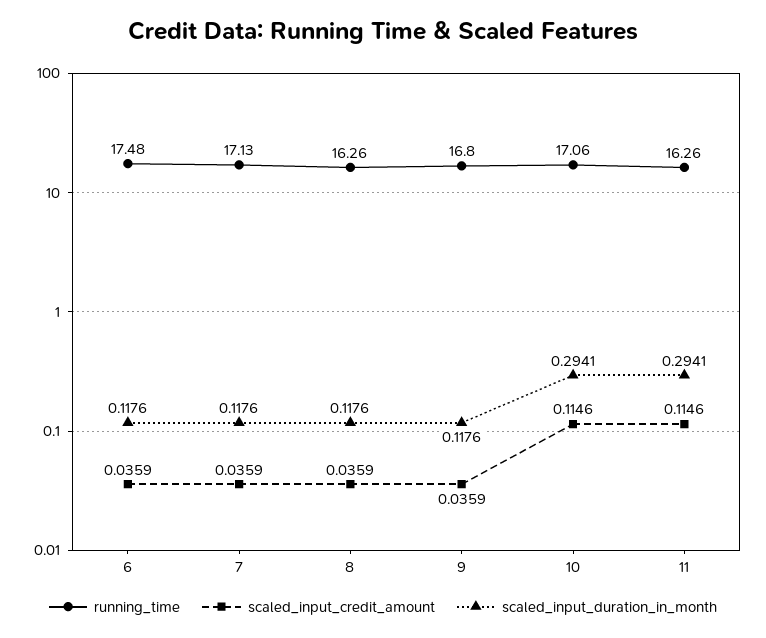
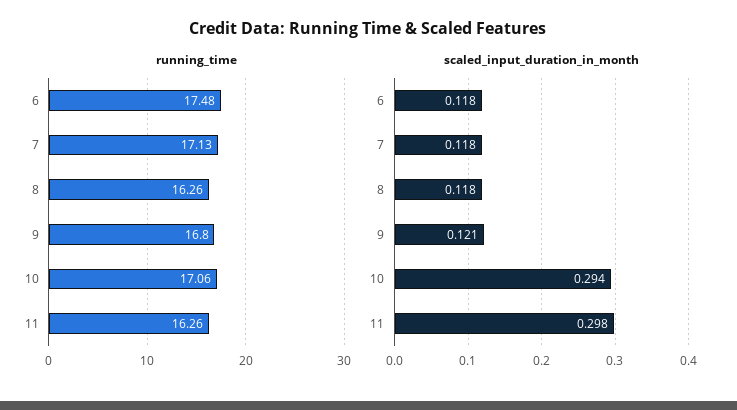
  {
    "running_time": {
      "6": 17.48,
      "7": 17.13,
      "8": 16.26,
      "9": 16.8,
      "10": 17.06,
      "11": 16.26
    },
-   "scaled_input_credit_amount": {
-     "6": 0.0359,
-     "7": 0.0359,
-     "8": 0.0359,
-     "9": 0.0359,
-     "10": 0.1146,
-     "11": 0.1146
-   },
    "scaled_input_duration_in_month": {
      "6": 0.1176,
      "7": 0.1176,
      "8": 0.1176,
-     "9": 0.1176,
+     "9": 0.121,
      "10": 0.2941,
-     "11": 0.2941
+     "11": 0.298
    }
  }

